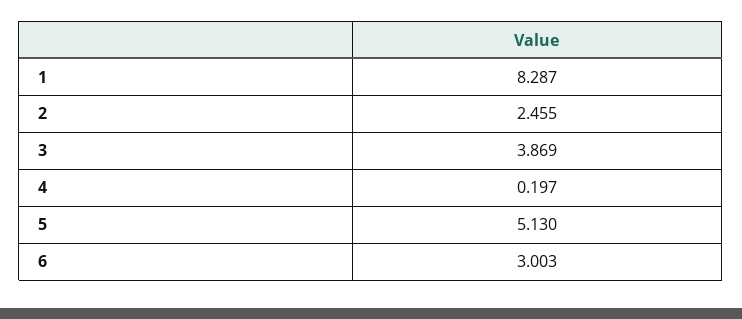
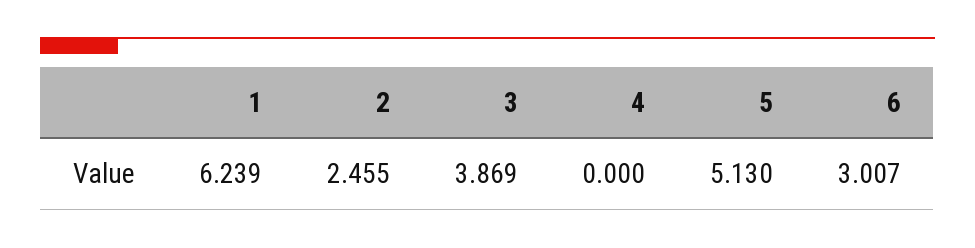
  {
-   "1": 8.287,
+   "1": 6.239,
    "2": 2.455,
    "3": 3.869,
-   "4": 0.197,
+   "4": 0,
    "5": 5.13,
-   "6": 3.003
+   "6": 3.007
  }

